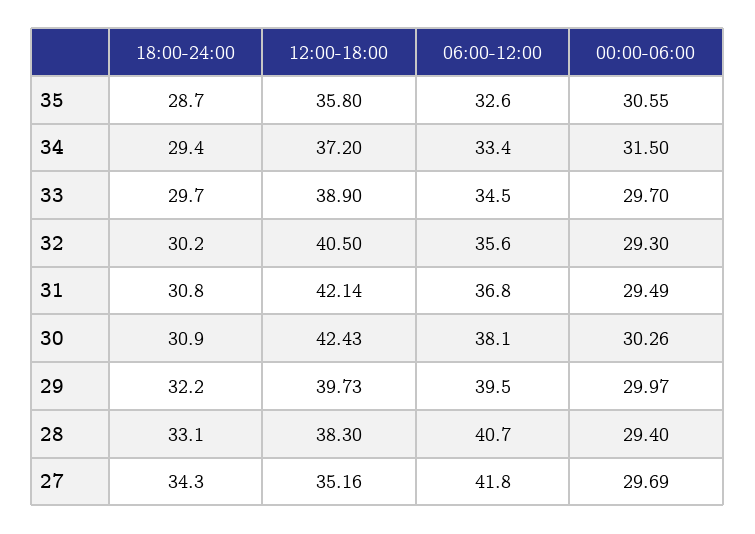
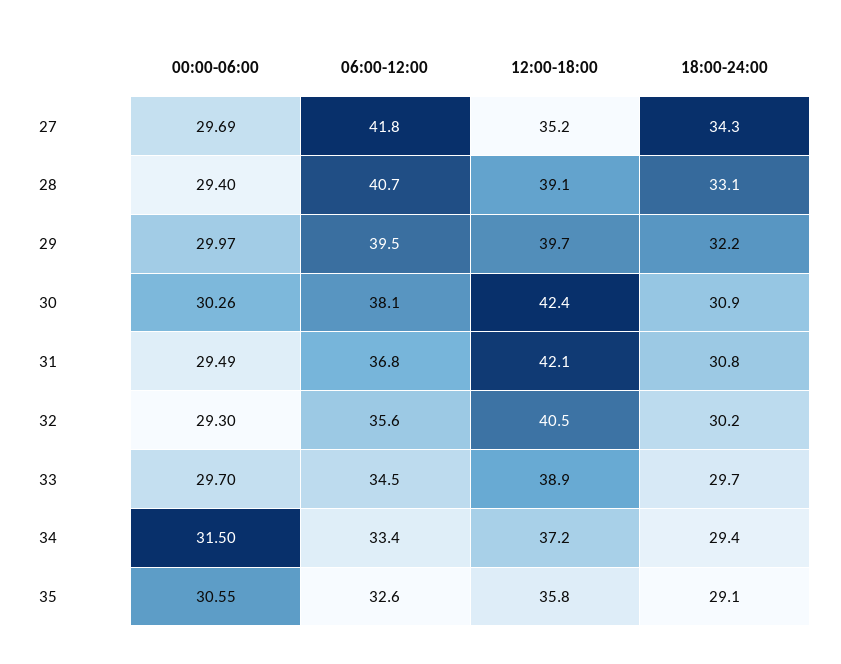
  {
    "18:00-24:00": {
-     "35": 28.7,
+     "35": 29.1,
      "34": 29.4,
      "33": 29.7,
      "32": 30.2,
      "31": 30.8,
      "30": 30.9,
      "29": 32.2,
      "28": 33.1,
      "27": 34.3
    },
    "12:00-18:00": {
      "35": 35.8,
      "34": 37.2,
      "33": 38.9,
      "32": 40.5,
      "31": 42.14,
      "30": 42.43,
      "29": 39.73,
-     "28": 38.3,
+     "28": 39.1,
      "27": 35.16
    },
    "06:00-12:00": {
      "35": 32.6,
      "34": 33.4,
      "33": 34.5,
      "32": 35.6,
      "31": 36.8,
      "30": 38.1,
      "29": 39.5,
      "28": 40.7,
      "27": 41.8
    },
    "00:00-06:00": {
      "35": 30.55,
      "34": 31.5,
      "33": 29.7,
      "32": 29.3,
      "31": 29.49,
      "30": 30.26,
      "29": 29.97,
      "28": 29.4,
      "27": 29.69
    }
  }

